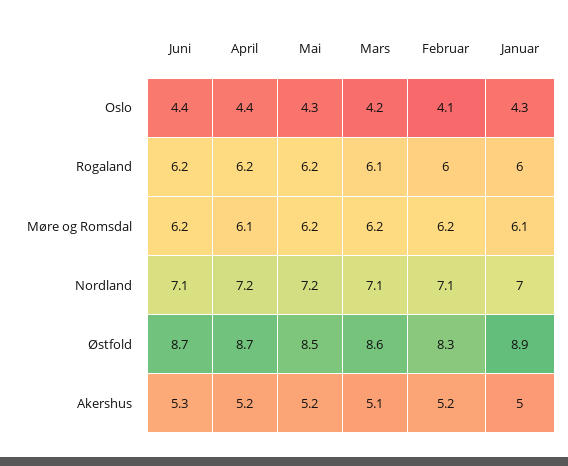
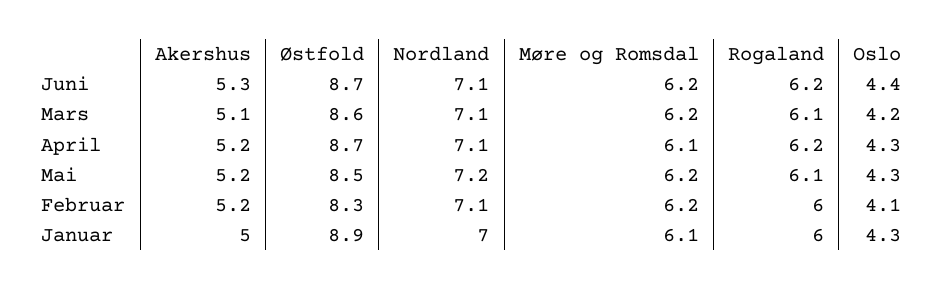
  {
    "Juni": {
      "Oslo": 4.4,
      "Rogaland": 6.2,
      "Møre og Romsdal": 6.2,
      "Nordland": 7.1,
      "Østfold": 8.7,
      "Akershus": 5.3
    },
    "April": {
-     "Oslo": 4.4,
+     "Oslo": 4.3,
      "Rogaland": 6.2,
      "Møre og Romsdal": 6.1,
-     "Nordland": 7.2,
+     "Nordland": 7.1,
      "Østfold": 8.7,
      "Akershus": 5.2
    },
    "Mai": {
      "Oslo": 4.3,
-     "Rogaland": 6.2,
+     "Rogaland": 6.1,
      "Møre og Romsdal": 6.2,
      "Nordland": 7.2,
      "Østfold": 8.5,
      "Akershus": 5.2
    },
    "Mars": {
      "Oslo": 4.2,
      "Rogaland": 6.1,
      "Møre og Romsdal": 6.2,
      "Nordland": 7.1,
      "Østfold": 8.6,
      "Akershus": 5.1
    },
    "Februar": {
      "Oslo": 4.1,
      "Rogaland": 6,
      "Møre og Romsdal": 6.2,
      "Nordland": 7.1,
      "Østfold": 8.3,
      "Akershus": 5.2
    },
    "Januar": {
      "Oslo": 4.3,
      "Rogaland": 6,
      "Møre og Romsdal": 6.1,
      "Nordland": 7,
      "Østfold": 8.9,
      "Akershus": 5
    }
  }

